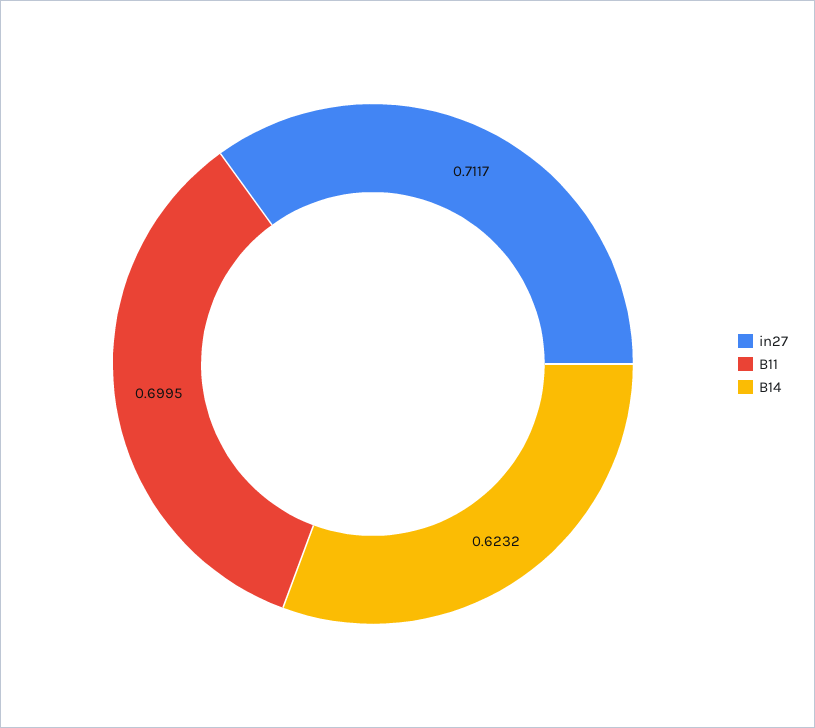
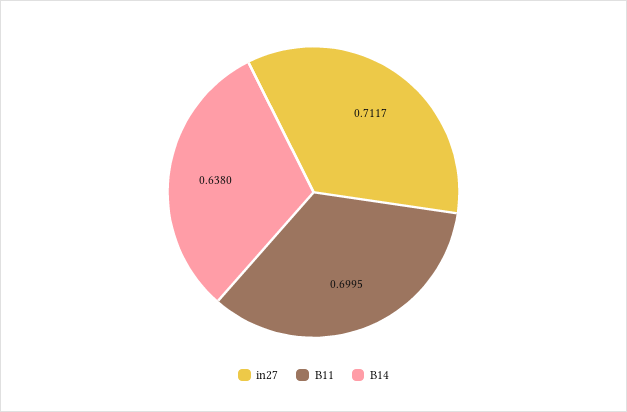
  {
    "in27": 0.7117,
    "B11": 0.6995,
-   "B14": 0.6232
+   "B14": 0.638
  }

